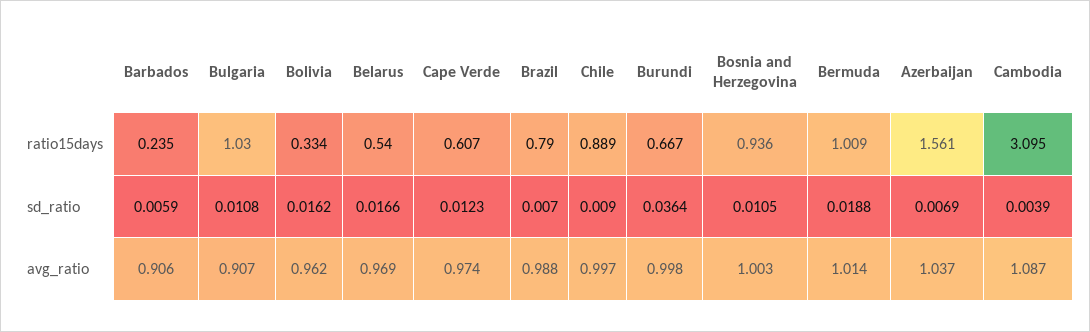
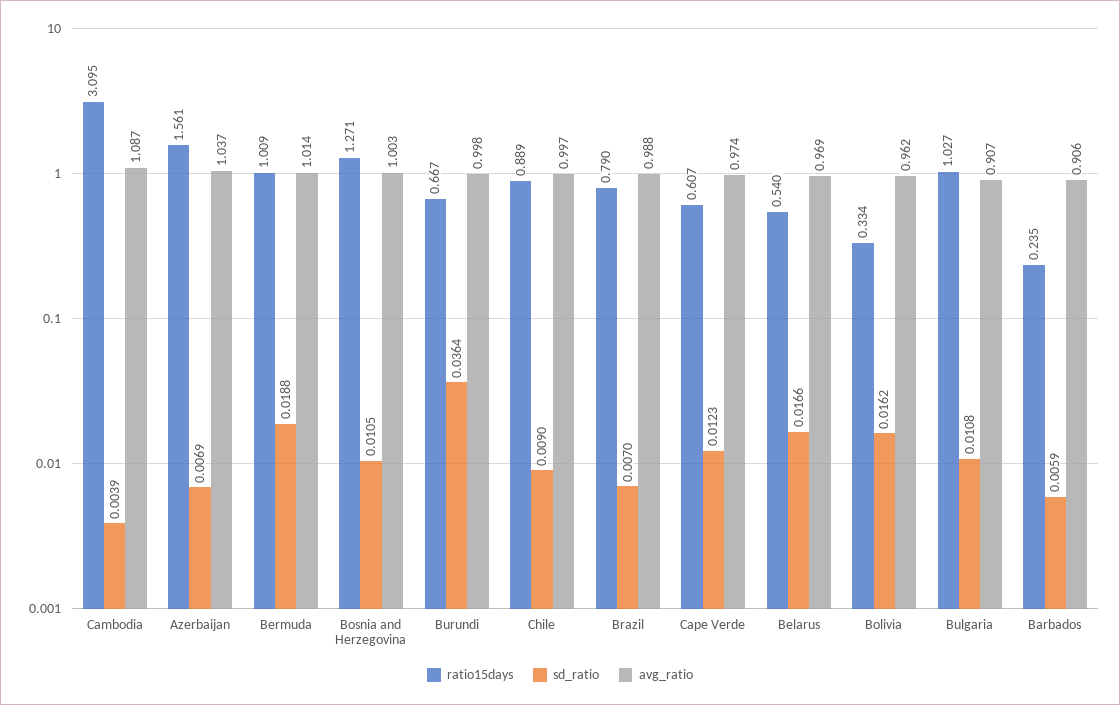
  {
    "ratio15days": {
      "Barbados": 0.235,
-     "Bulgaria": 1.03,
+     "Bulgaria": 1.027,
      "Bolivia": 0.334,
      "Belarus": 0.54,
      "Cape Verde": 0.607,
      "Brazil": 0.79,
      "Chile": 0.889,
      "Burundi": 0.667,
-     "Bosnia and Herzegovina": 0.936,
+     "Bosnia and Herzegovina": 1.271,
      "Bermuda": 1.009,
      "Azerbaijan": 1.561,
      "Cambodia": 3.095
    },
    "sd_ratio": {
      "Barbados": 0.0059,
      "Bulgaria": 0.0108,
      "Bolivia": 0.0162,
      "Belarus": 0.0166,
      "Cape Verde": 0.0123,
      "Brazil": 0.007,
      "Chile": 0.009,
      "Burundi": 0.0364,
      "Bosnia and Herzegovina": 0.0105,
      "Bermuda": 0.0188,
      "Azerbaijan": 0.0069,
      "Cambodia": 0.0039
    },
    "avg_ratio": {
      "Barbados": 0.906,
      "Bulgaria": 0.907,
      "Bolivia": 0.962,
      "Belarus": 0.969,
      "Cape Verde": 0.974,
      "Brazil": 0.988,
      "Chile": 0.997,
      "Burundi": 0.998,
      "Bosnia and Herzegovina": 1.003,
      "Bermuda": 1.014,
      "Azerbaijan": 1.037,
      "Cambodia": 1.087
    }
  }

